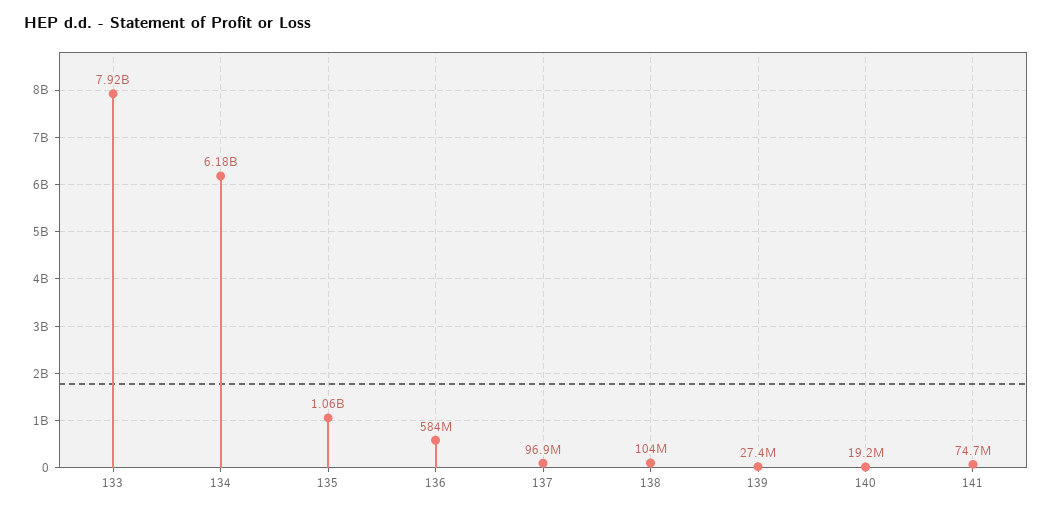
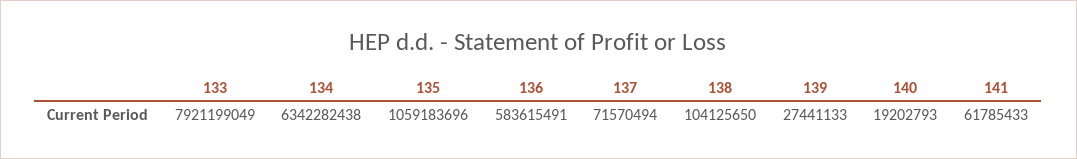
  {
    "133": 7921199049,
-   "134": 6180000000,
+   "134": 6342282438,
    "135": 1059183696,
    "136": 583615491,
-   "137": 96900000,
+   "137": 71570494,
    "138": 104125650,
    "139": 27441133,
    "140": 19202793,
-   "141": 74700000
+   "141": 61785433
  }

